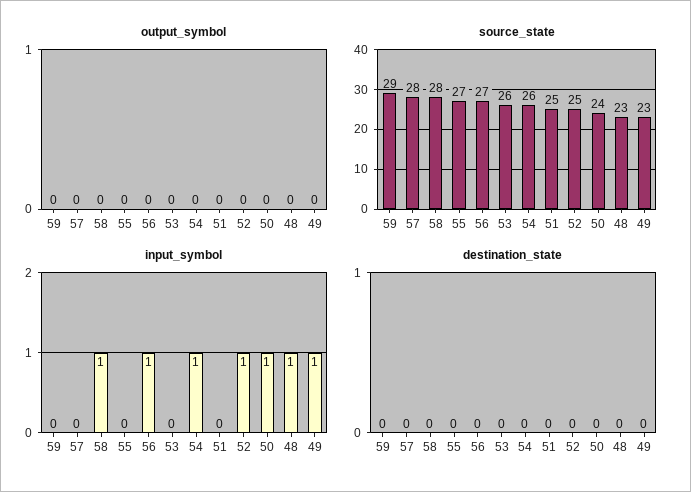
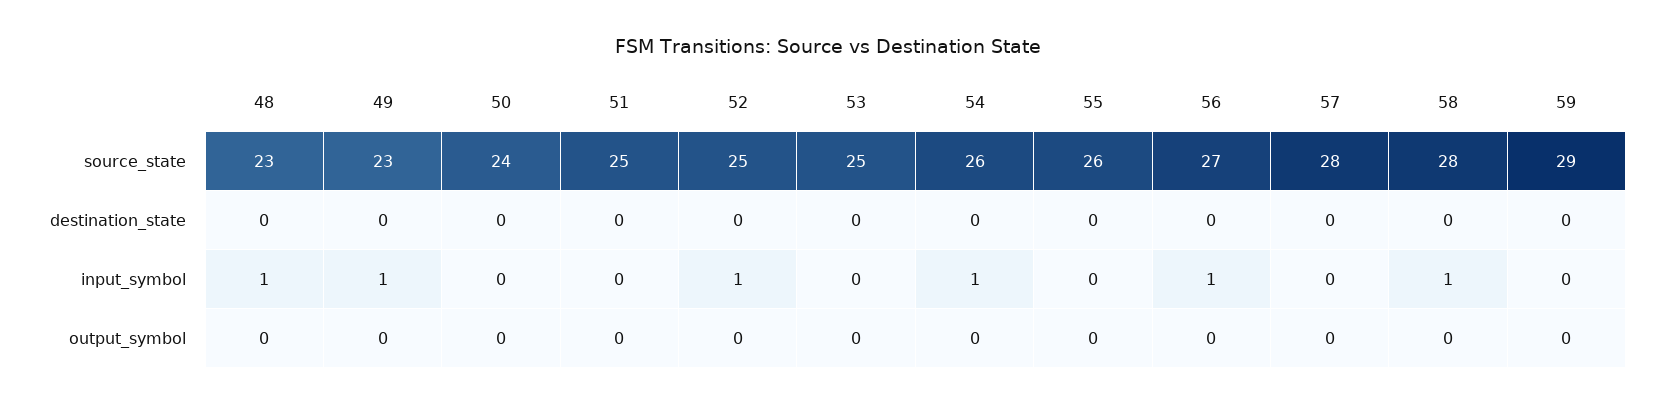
  {
    "output_symbol": {
      "59": 0,
      "57": 0,
      "58": 0,
      "55": 0,
      "56": 0,
      "53": 0,
      "54": 0,
      "51": 0,
      "52": 0,
      "50": 0,
      "48": 0,
      "49": 0
    },
    "source_state": {
      "59": 29,
      "57": 28,
      "58": 28,
-     "55": 27,
+     "55": 26,
      "56": 27,
-     "53": 26,
+     "53": 25,
      "54": 26,
      "51": 25,
      "52": 25,
      "50": 24,
      "48": 23,
      "49": 23
    },
    "input_symbol": {
      "59": 0,
      "57": 0,
      "58": 1,
      "55": 0,
      "56": 1,
      "53": 0,
      "54": 1,
      "51": 0,
      "52": 1,
-     "50": 1,
+     "50": 0,
      "48": 1,
      "49": 1
    },
    "destination_state": {
      "59": 0,
      "57": 0,
      "58": 0,
      "55": 0,
      "56": 0,
      "53": 0,
      "54": 0,
      "51": 0,
      "52": 0,
      "50": 0,
      "48": 0,
      "49": 0
    }
  }

